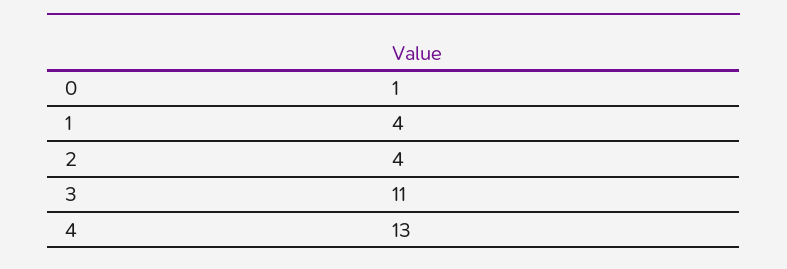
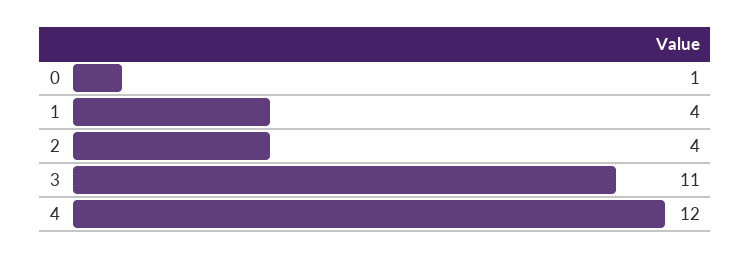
  {
    "0": 1,
    "1": 4,
    "2": 4,
    "3": 11,
-   "4": 13
+   "4": 12
  }

